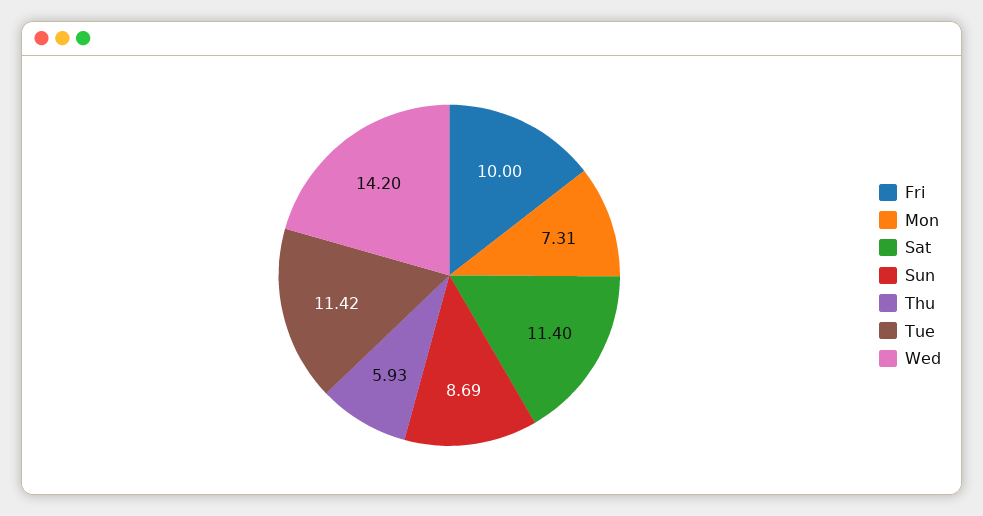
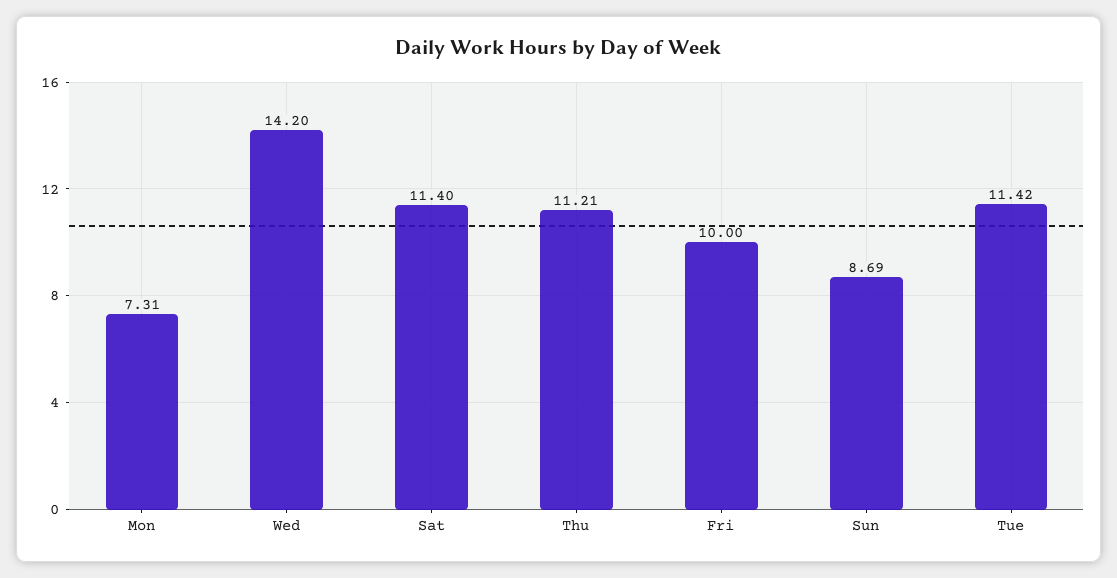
  {
    "Fri": 10,
    "Mon": 7.31,
    "Sat": 11.4,
    "Sun": 8.69,
-   "Thu": 5.93,
+   "Thu": 11.21,
    "Tue": 11.42,
    "Wed": 14.2
  }

